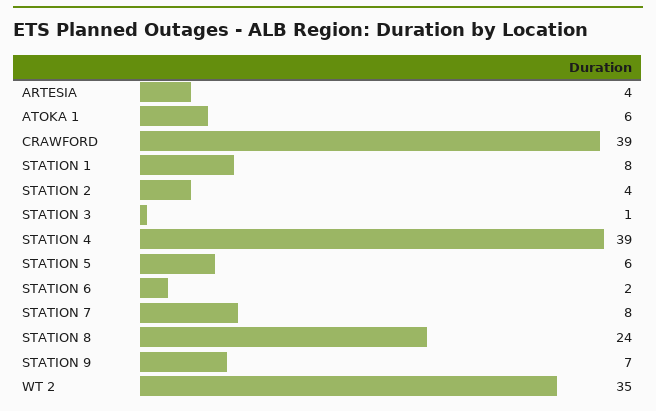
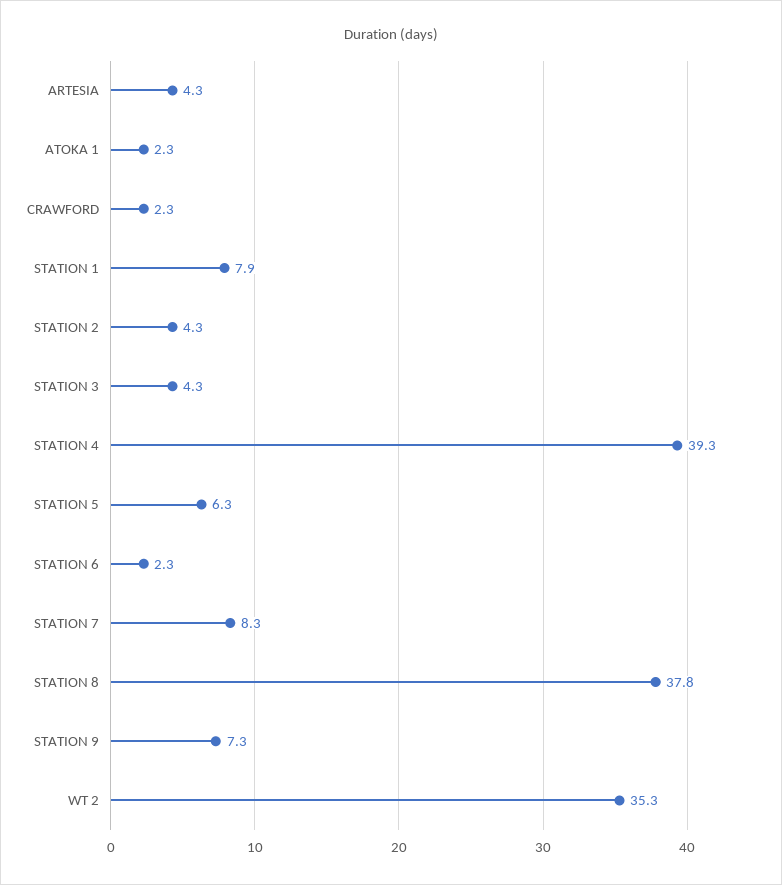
  {
    "ARTESIA": 4.3,
-   "ATOKA 1": 6,
+   "ATOKA 1": 2.3,
-   "CRAWFORD": 39,
+   "CRAWFORD": 2.3,
    "STATION 1": 7.9,
    "STATION 2": 4.3,
-   "STATION 3": 1,
+   "STATION 3": 4.3,
    "STATION 4": 39.3,
    "STATION 5": 6.3,
    "STATION 6": 2.3,
    "STATION 7": 8.3,
-   "STATION 8": 24,
+   "STATION 8": 37.8,
    "STATION 9": 7.3,
    "WT 2": 35.3
  }

